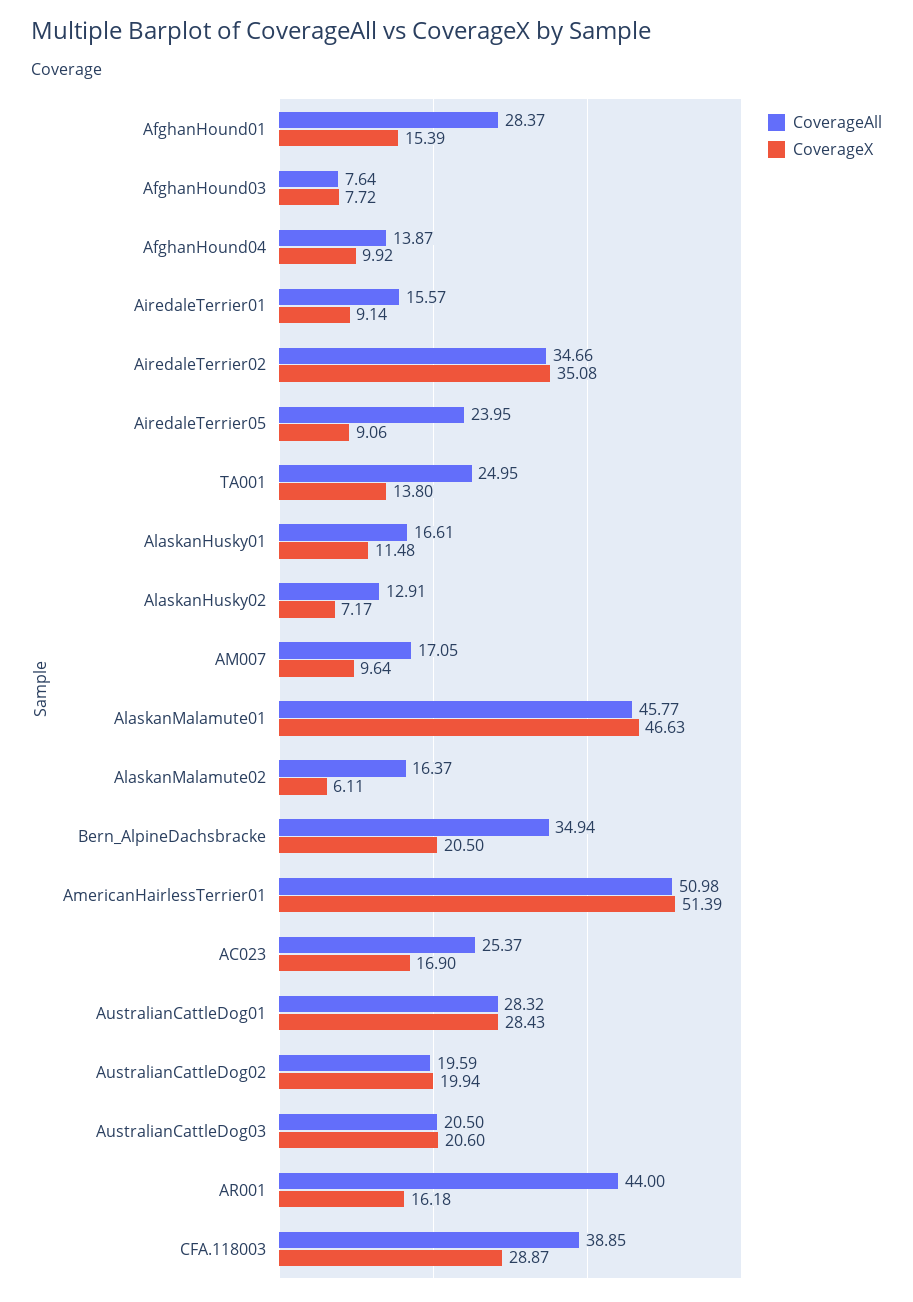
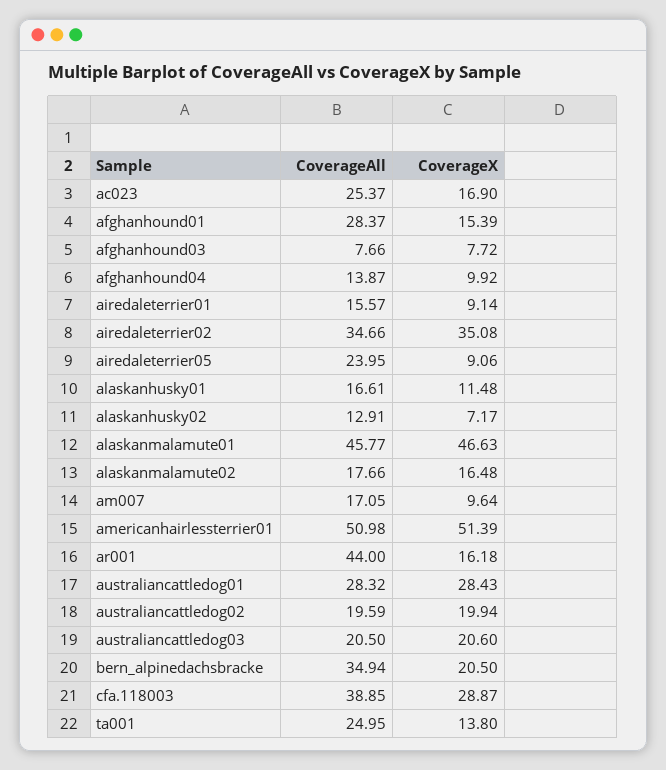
  {
    "CoverageAll": {
      "AfghanHound01": 28.37,
-     "AfghanHound03": 7.64,
+     "AfghanHound03": 7.66,
      "AfghanHound04": 13.87,
      "AiredaleTerrier01": 15.57,
      "AiredaleTerrier02": 34.66,
      "AiredaleTerrier05": 23.95,
      "TA001": 24.95,
      "AlaskanHusky01": 16.61,
      "AlaskanHusky02": 12.91,
      "AM007": 17.05,
      "AlaskanMalamute01": 45.77,
-     "AlaskanMalamute02": 16.37,
+     "AlaskanMalamute02": 17.66,
      "Bern_AlpineDachsbracke": 34.94,
      "AmericanHairlessTerrier01": 50.98,
      "AC023": 25.37,
      "AustralianCattleDog01": 28.32,
      "AustralianCattleDog02": 19.59,
      "AustralianCattleDog03": 20.5,
      "AR001": 44,
      "CFA.118003": 38.85
    },
    "CoverageX": {
      "AfghanHound01": 15.39,
      "AfghanHound03": 7.72,
      "AfghanHound04": 9.92,
      "AiredaleTerrier01": 9.14,
      "AiredaleTerrier02": 35.08,
      "AiredaleTerrier05": 9.06,
      "TA001": 13.8,
      "AlaskanHusky01": 11.48,
      "AlaskanHusky02": 7.17,
      "AM007": 9.64,
      "AlaskanMalamute01": 46.63,
-     "AlaskanMalamute02": 6.11,
+     "AlaskanMalamute02": 16.48,
      "Bern_AlpineDachsbracke": 20.5,
      "AmericanHairlessTerrier01": 51.39,
      "AC023": 16.9,
      "AustralianCattleDog01": 28.43,
      "AustralianCattleDog02": 19.94,
      "AustralianCattleDog03": 20.6,
      "AR001": 16.18,
      "CFA.118003": 28.87
    }
  }

